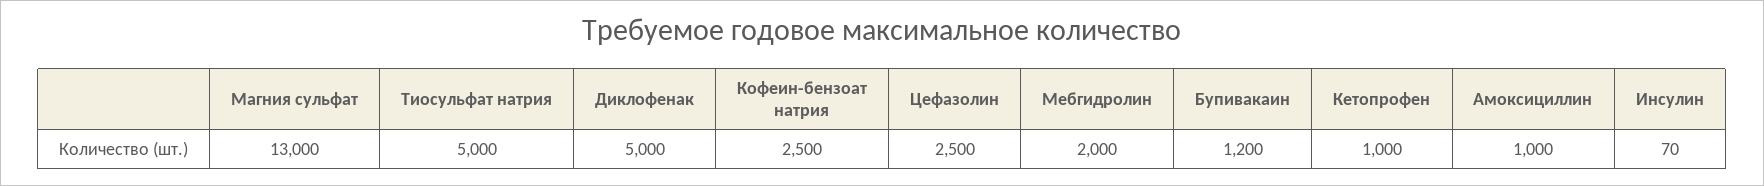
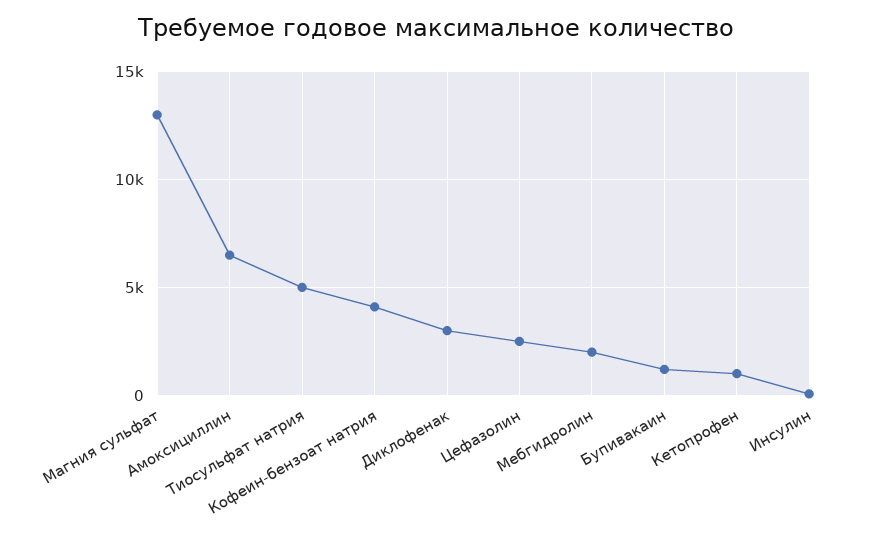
  {
    "Магния сульфат": 13000,
    "Тиосульфат натрия": 5000,
-   "Диклофенак": 5000,
+   "Диклофенак": 3000,
-   "Кофеин-бензоат натрия": 2500,
+   "Кофеин-бензоат натрия": 4000,
    "Цефазолин": 2500,
    "Мебгидролин": 2000,
    "Бупивакаин": 1200,
    "Кетопрофен": 1000,
-   "Амоксициллин": 1000,
+   "Амоксициллин": 6500,
    "Инсулин": 70
  }

